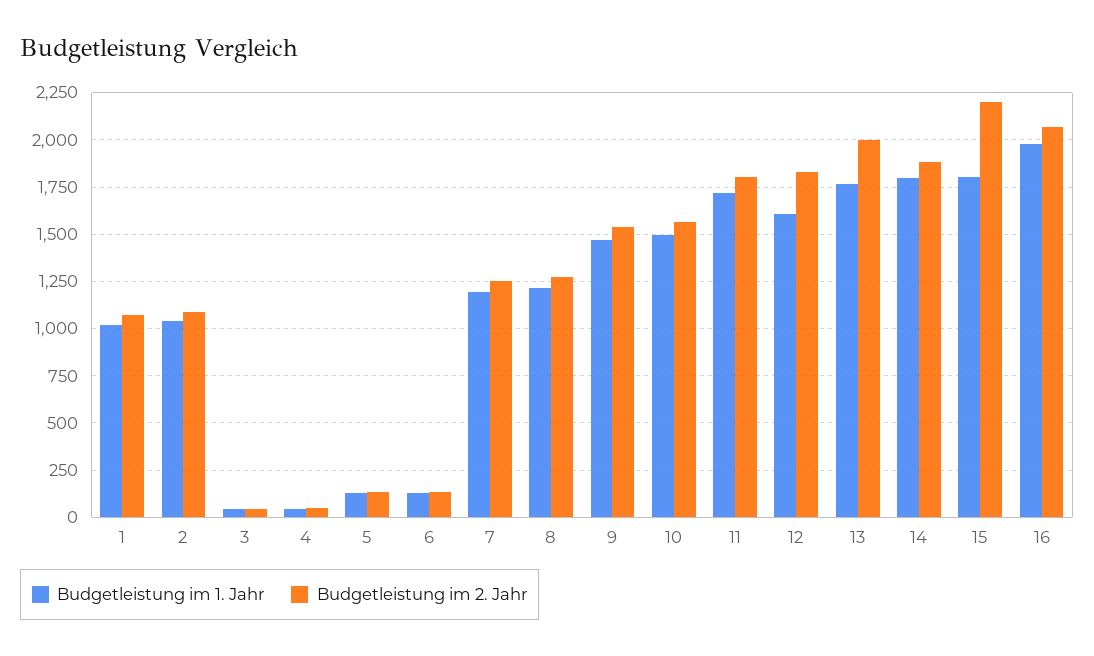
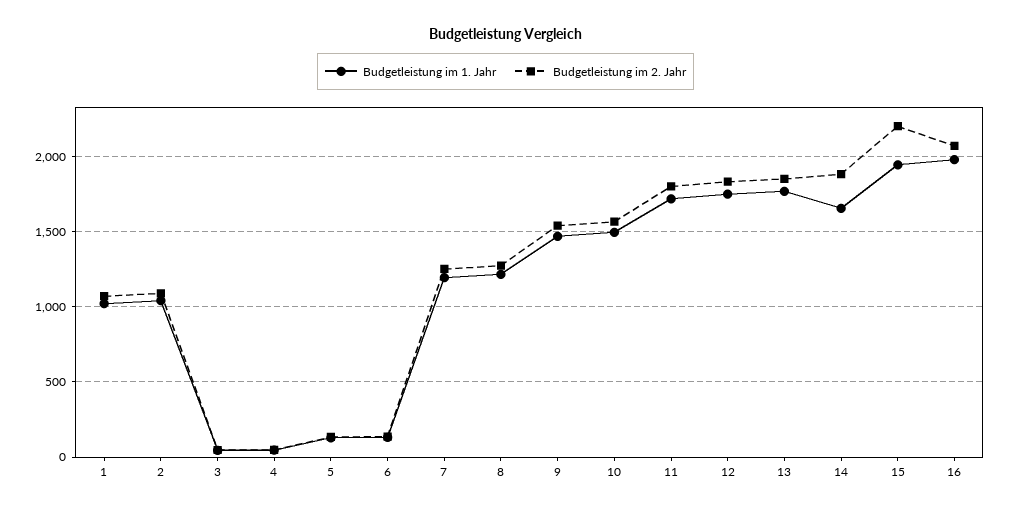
  {
    "Budgetleistung im 1. Jahr": {
      "1": 1000,
      "2": 1050,
      "3": 50,
      "4": 50,
      "5": 150,
      "6": 150,
      "7": 1200,
      "8": 1200,
      "9": 1450,
      "10": 1500,
      "11": 1700,
-     "12": 1600,
+     "12": 1750,
      "13": 1750,
-     "14": 1800,
+     "14": 1650,
-     "15": 1800,
+     "15": 1950,
      "16": 2000
    },
    "Budgetleistung im 2. Jahr": {
      "1": 1050,
      "2": 1100,
      "3": 50,
      "4": 50,
      "5": 150,
      "6": 150,
      "7": 1250,
      "8": 1250,
      "9": 1550,
      "10": 1550,
      "11": 1800,
      "12": 1850,
-     "13": 2000,
+     "13": 1850,
      "14": 1900,
      "15": 2200,
      "16": 2050
    }
  }

